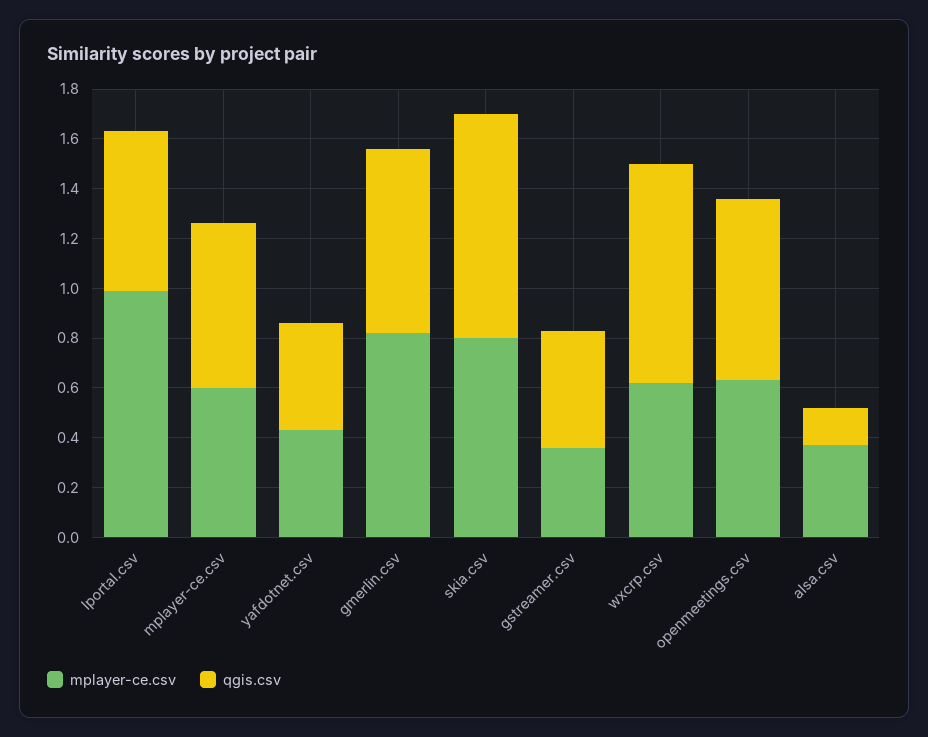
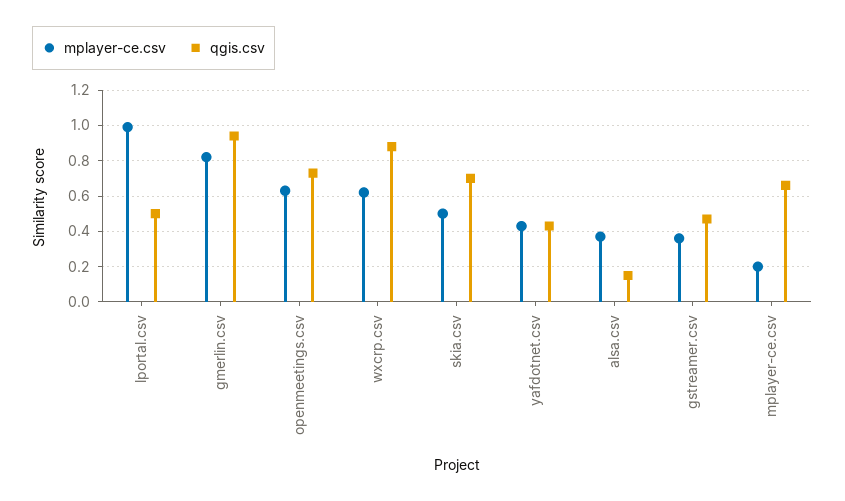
  {
    "mplayer-ce.csv": {
      "lportal.csv": 1,
-     "mplayer-ce.csv": 0.6,
+     "mplayer-ce.csv": 0.2,
      "yafdotnet.csv": 0.45,
      "gmerlin.csv": 0.8,
-     "skia.csv": 0.8,
+     "skia.csv": 0.5,
      "gstreamer.csv": 0.35,
      "wxcrp.csv": 0.6,
      "openmeetings.csv": 0.65,
      "alsa.csv": 0.35
    },
    "qgis.csv": {
-     "lportal.csv": 0.65,
+     "lportal.csv": 0.5,
      "mplayer-ce.csv": 0.65,
      "yafdotnet.csv": 0.45,
-     "gmerlin.csv": 0.75,
+     "gmerlin.csv": 0.95,
-     "skia.csv": 0.9,
+     "skia.csv": 0.7,
      "gstreamer.csv": 0.45,
      "wxcrp.csv": 0.9,
      "openmeetings.csv": 0.75,
      "alsa.csv": 0.15
    }
  }

